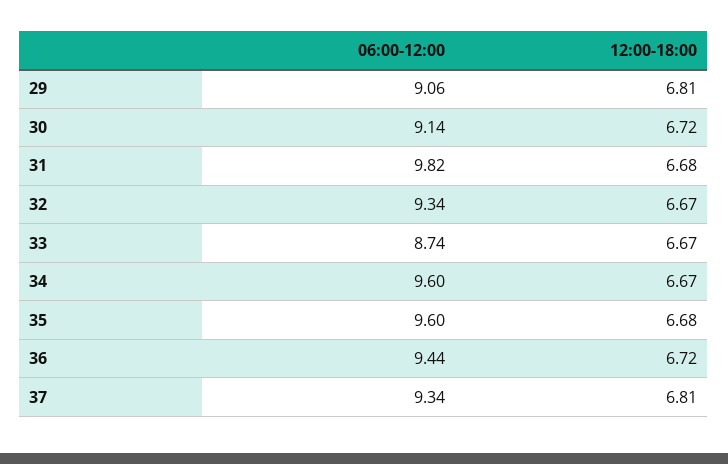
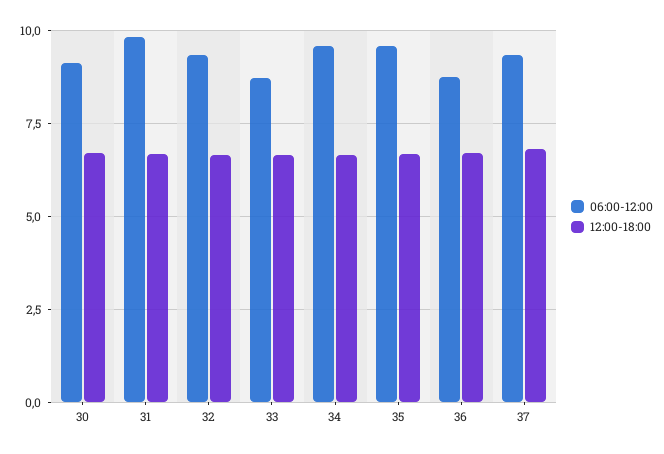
  {
    "06:00-12:00": {
-     "29": 9.06,
      "30": 9.14,
      "31": 9.82,
      "32": 9.34,
      "33": 8.74,
      "34": 9.6,
      "35": 9.6,
-     "36": 9.44,
+     "36": 8.75,
      "37": 9.34
    },
    "12:00-18:00": {
-     "29": 6.81,
      "30": 6.72,
      "31": 6.68,
      "32": 6.67,
      "33": 6.67,
      "34": 6.67,
      "35": 6.68,
      "36": 6.72,
      "37": 6.81
    }
  }

